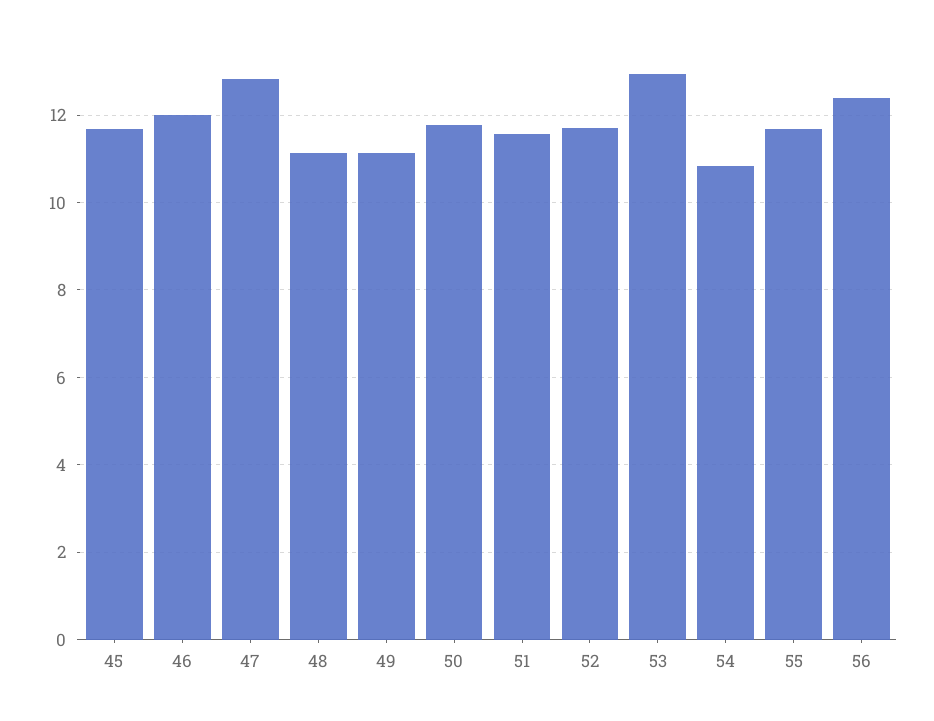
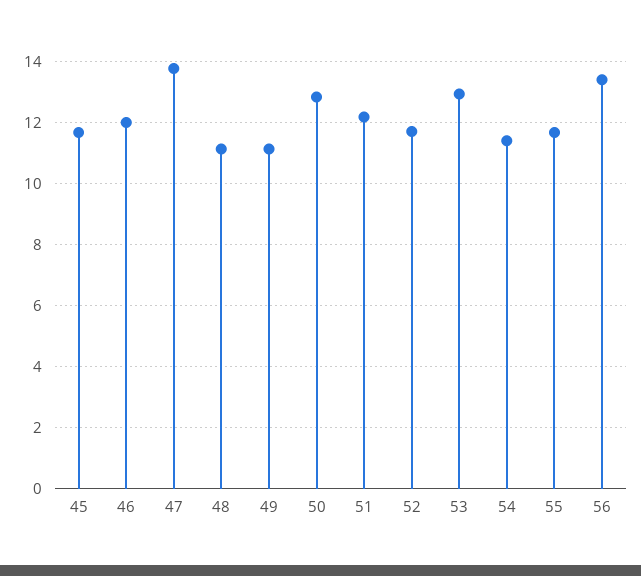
  {
    "45": 11.6,
    "46": 12,
-   "47": 12.8,
+   "47": 13.8,
    "48": 11.2,
    "49": 11.2,
-   "50": 11.8,
+   "50": 12.8,
-   "51": 11.6,
+   "51": 12.2,
    "52": 11.8,
    "53": 13,
-   "54": 10.8,
+   "54": 11.4,
    "55": 11.6,
-   "56": 12.4
+   "56": 13.4
  }

